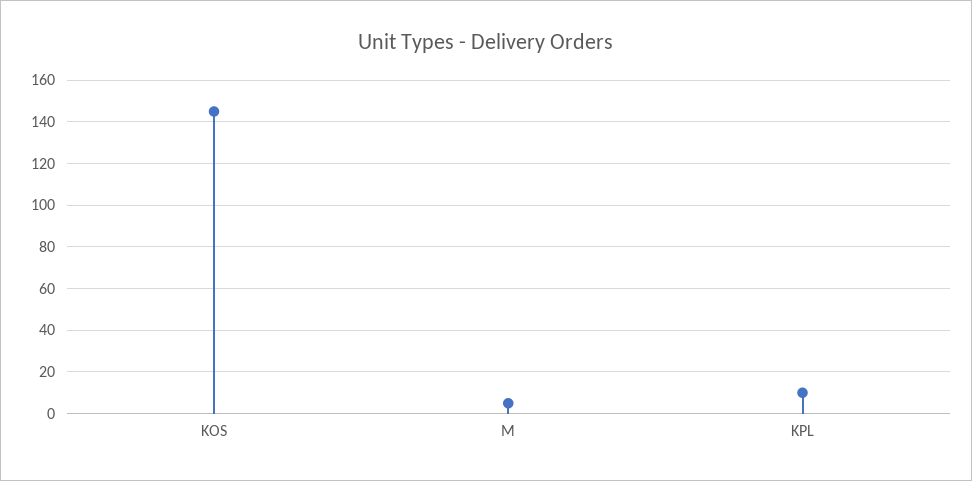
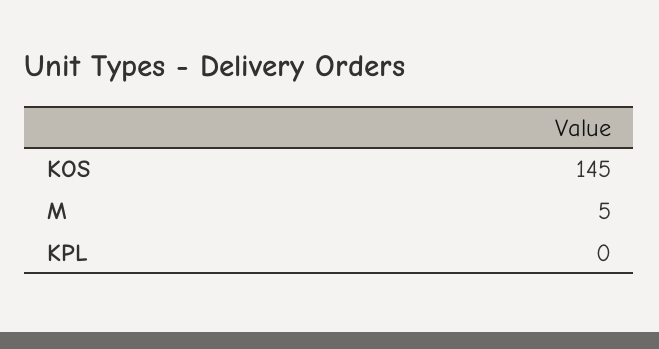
  {
    "KOS": 145,
    "M": 5,
-   "KPL": 10
+   "KPL": 0
  }

